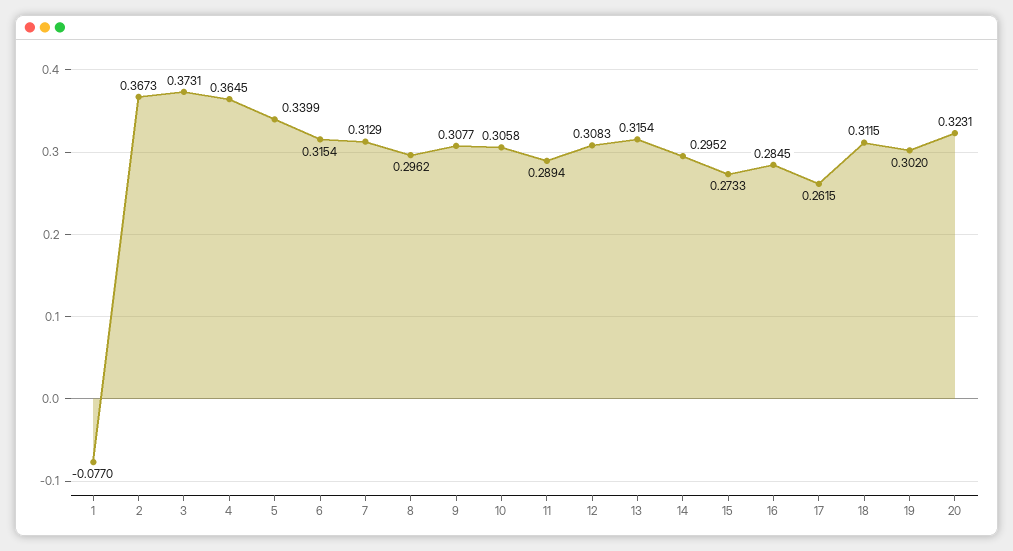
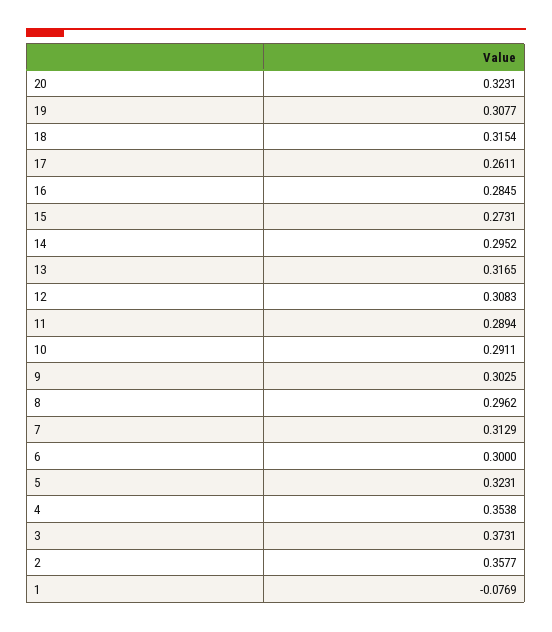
  {
-   "1": -0.077,
+   "1": -0.0769,
-   "2": 0.3673,
+   "2": 0.3577,
    "3": 0.3731,
-   "4": 0.3645,
+   "4": 0.3538,
-   "5": 0.3399,
+   "5": 0.3231,
-   "6": 0.3154,
+   "6": 0.3,
    "7": 0.3129,
    "8": 0.2962,
-   "9": 0.3077,
+   "9": 0.3025,
-   "10": 0.3058,
+   "10": 0.2911,
    "11": 0.2894,
    "12": 0.3083,
-   "13": 0.3154,
+   "13": 0.3165,
    "14": 0.2952,
-   "15": 0.2733,
+   "15": 0.2731,
    "16": 0.2845,
-   "17": 0.2615,
+   "17": 0.2611,
-   "18": 0.3115,
+   "18": 0.3154,
-   "19": 0.302,
+   "19": 0.3077,
    "20": 0.3231
  }

